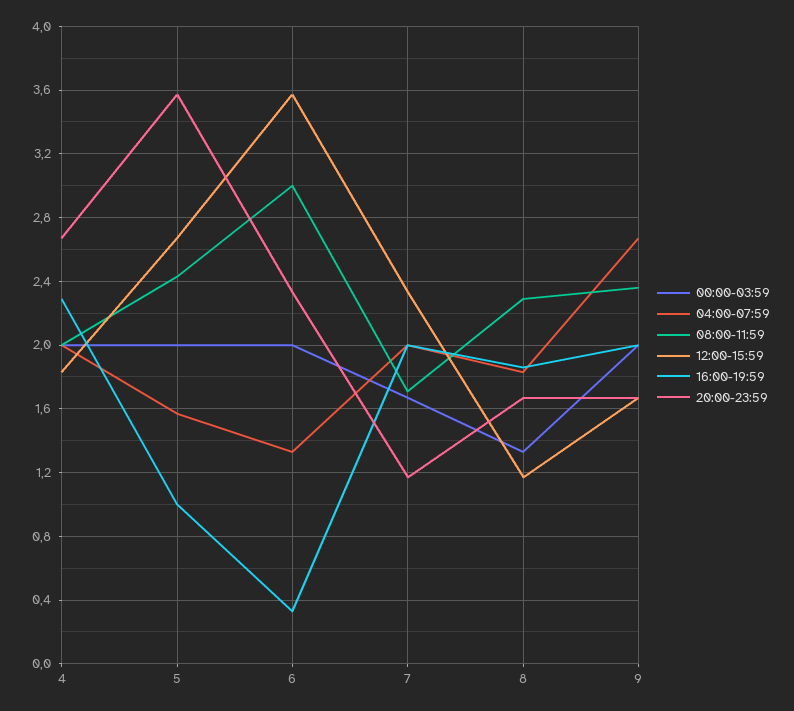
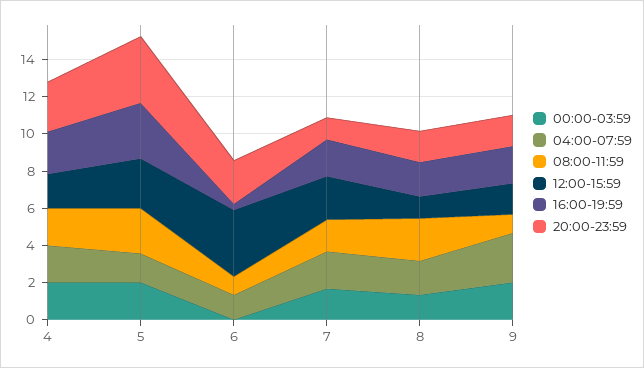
  {
    "00:00-03:59": {
      "4": 2,
      "5": 2,
-     "6": 2,
+     "6": 0,
      "7": 1.65,
      "8": 1.35,
      "9": 2
    },
    "04:00-07:59": {
      "4": 2,
      "5": 1.55,
      "6": 1.35,
      "7": 2,
      "8": 1.85,
      "9": 2.65
    },
    "08:00-11:59": {
      "4": 2,
      "5": 2.45,
-     "6": 3,
+     "6": 1,
      "7": 1.7,
      "8": 2.3,
-     "9": 2.35
+     "9": 1
    },
    "12:00-15:59": {
      "4": 1.85,
      "5": 2.65,
      "6": 3.55,
      "7": 2.35,
      "8": 1.15,
      "9": 1.65
    },
    "16:00-19:59": {
      "4": 2.3,
-     "5": 1,
+     "5": 3,
      "6": 0.35,
      "7": 2,
      "8": 1.85,
      "9": 2
    },
    "20:00-23:59": {
      "4": 2.65,
      "5": 3.55,
      "6": 2.35,
      "7": 1.15,
      "8": 1.65,
      "9": 1.65
    }
  }

